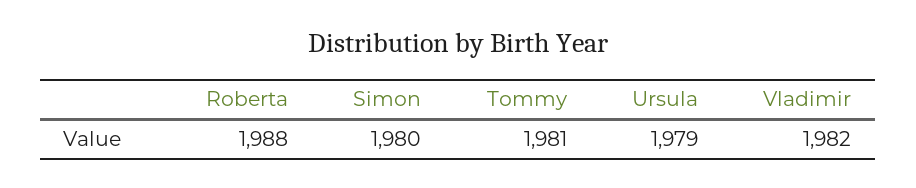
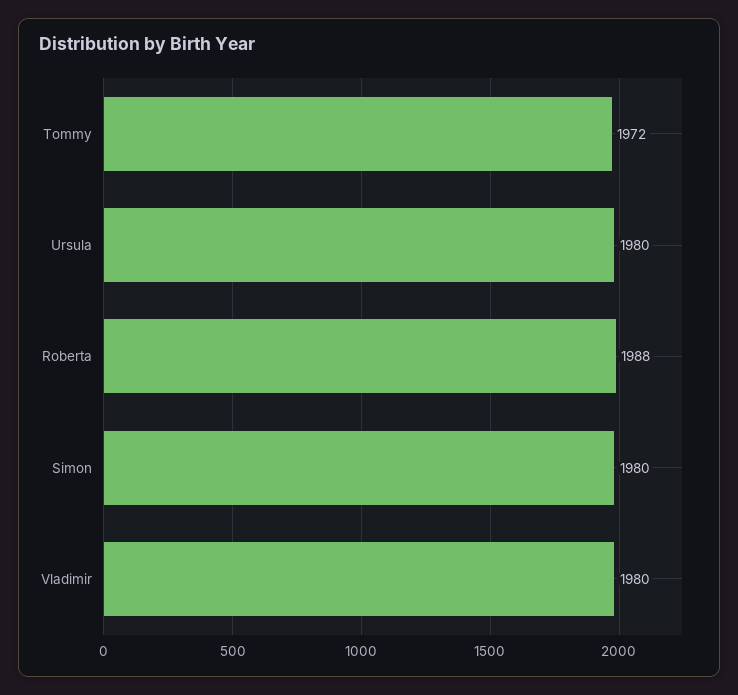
  {
    "Roberta": 1988,
    "Simon": 1980,
-   "Tommy": 1981,
+   "Tommy": 1972,
-   "Ursula": 1979,
+   "Ursula": 1980,
-   "Vladimir": 1982
+   "Vladimir": 1980
  }

